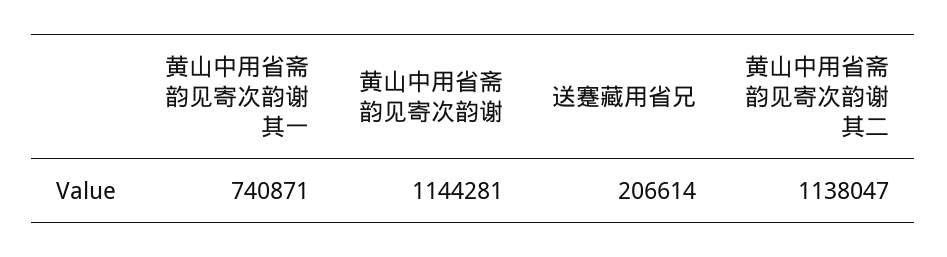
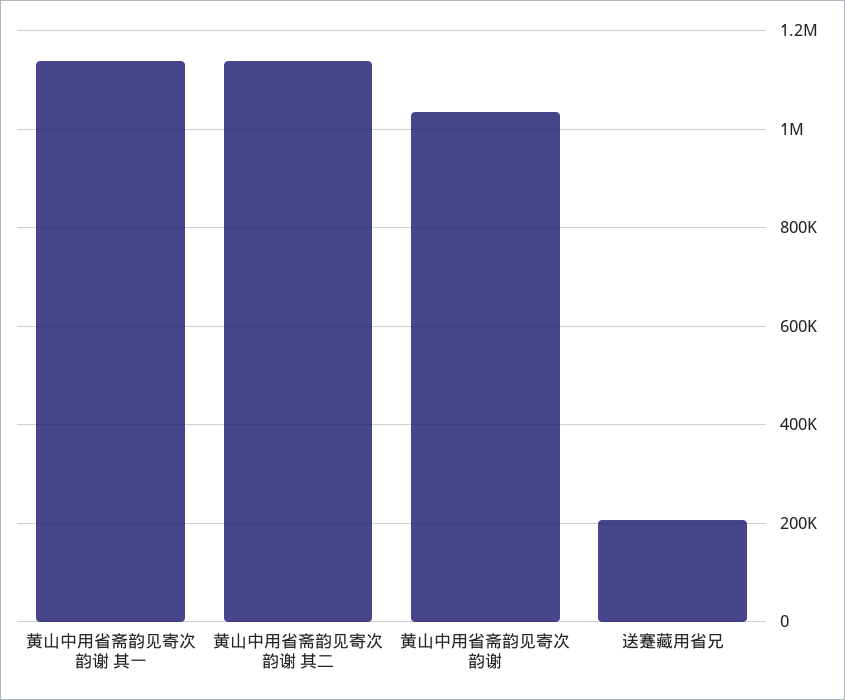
  {
-   "黄山中用省斋韵见寄次韵谢 其一": 740871,
+   "黄山中用省斋韵见寄次韵谢 其一": 1140000,
-   "黄山中用省斋韵见寄次韵谢": 1144281,
+   "黄山中用省斋韵见寄次韵谢": 1040000,
    "送蹇藏用省兄": 206614,
    "黄山中用省斋韵见寄次韵谢 其二": 1138047
  }

